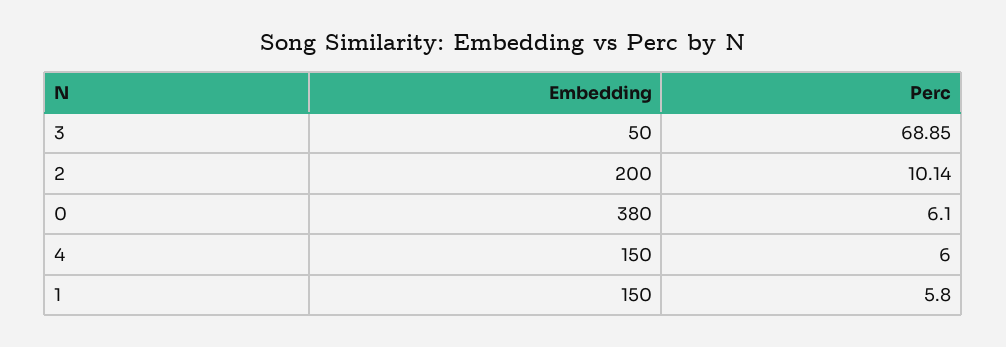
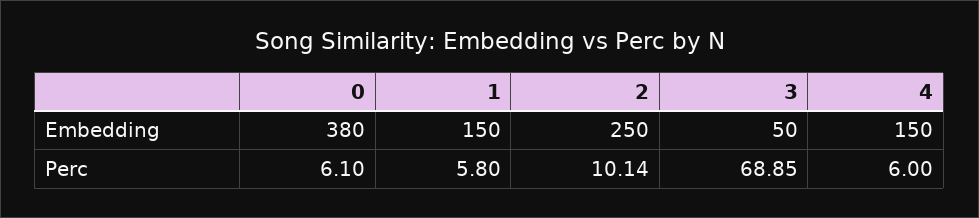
  {
    "Embedding": {
      "3": 50,
-     "2": 200,
+     "2": 250,
      "0": 380,
      "4": 150,
      "1": 150
    },
    "Perc": {
      "3": 68.85,
      "2": 10.14,
      "0": 6.1,
      "4": 6,
      "1": 5.8
    }
  }

